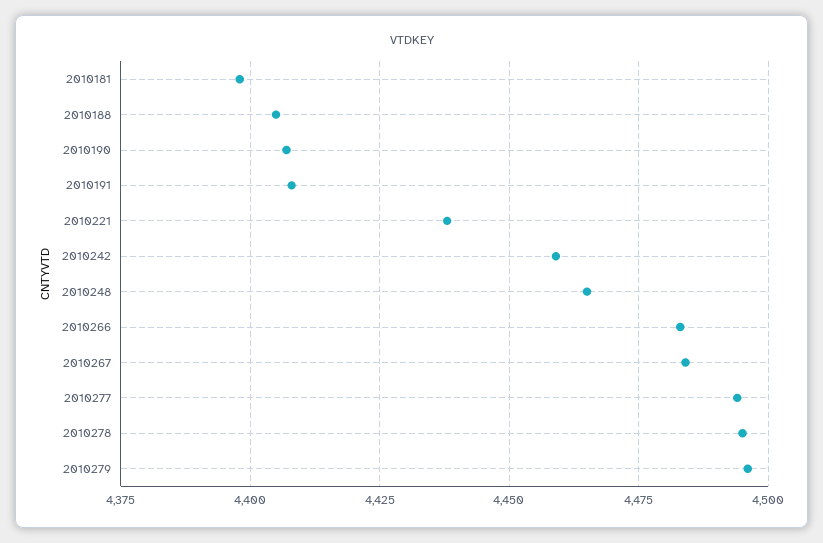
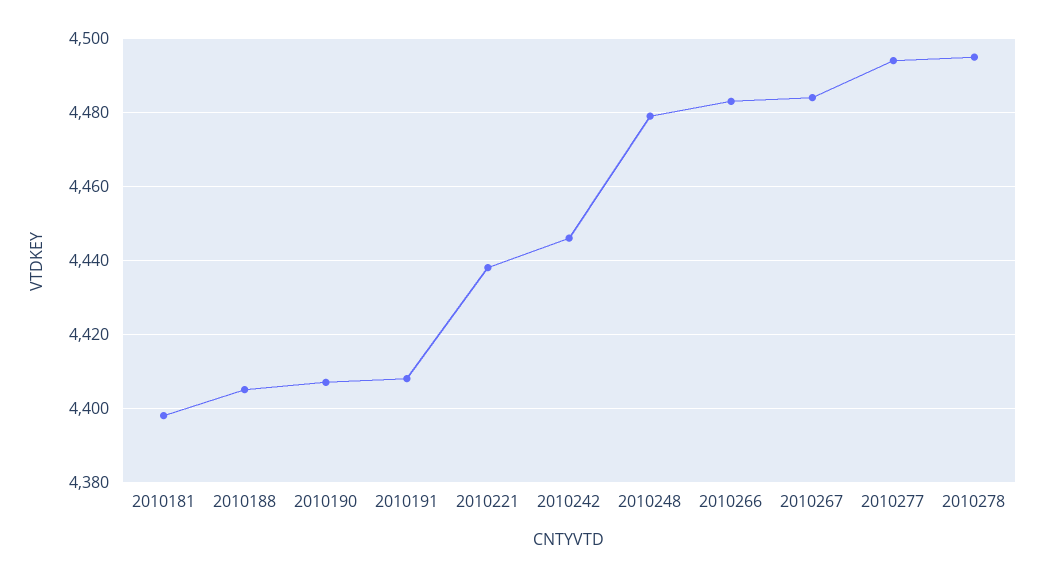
  {
    "2010181": 4400,
    "2010188": 4405,
    "2010190": 4405,
    "2010191": 4410,
    "2010221": 4440,
-   "2010242": 4460,
+   "2010242": 4445,
-   "2010248": 4465,
+   "2010248": 4480,
    "2010266": 4485,
    "2010267": 4485,
    "2010277": 4495,
-   "2010278": 4495,
+   "2010278": 4495
-   "2010279": 4495
  }

